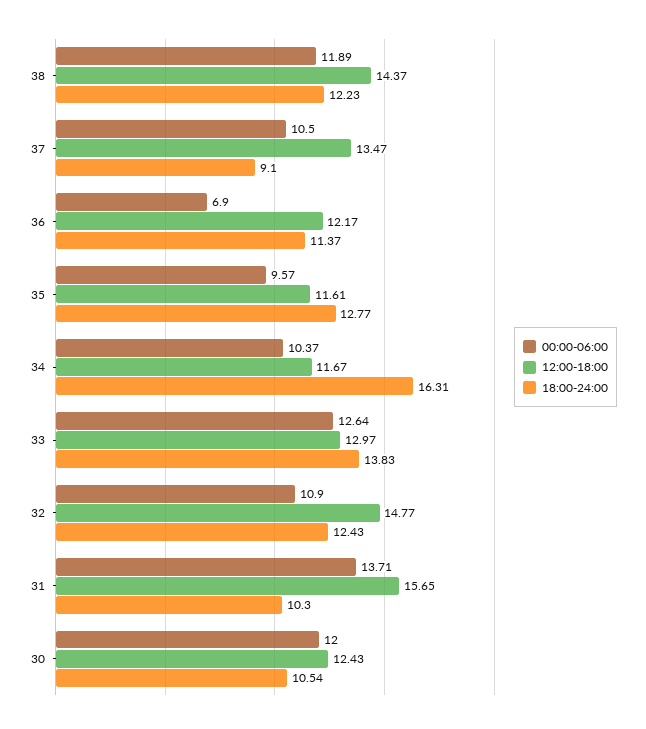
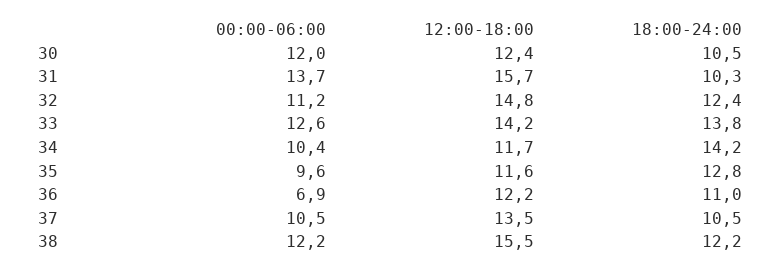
  {
    "00:00-06:00": {
-     "38": 11.89,
+     "38": 12.2,
      "37": 10.5,
      "36": 6.9,
      "35": 9.57,
      "34": 10.37,
      "33": 12.64,
-     "32": 10.9,
+     "32": 11.2,
      "31": 13.71,
      "30": 12
    },
    "12:00-18:00": {
-     "38": 14.37,
+     "38": 15.5,
      "37": 13.47,
      "36": 12.17,
      "35": 11.61,
      "34": 11.67,
-     "33": 12.97,
+     "33": 14.2,
      "32": 14.77,
      "31": 15.65,
      "30": 12.43
    },
    "18:00-24:00": {
      "38": 12.23,
-     "37": 9.1,
+     "37": 10.5,
-     "36": 11.37,
+     "36": 11,
      "35": 12.77,
-     "34": 16.31,
+     "34": 14.2,
      "33": 13.83,
      "32": 12.43,
      "31": 10.3,
      "30": 10.54
    }
  }

